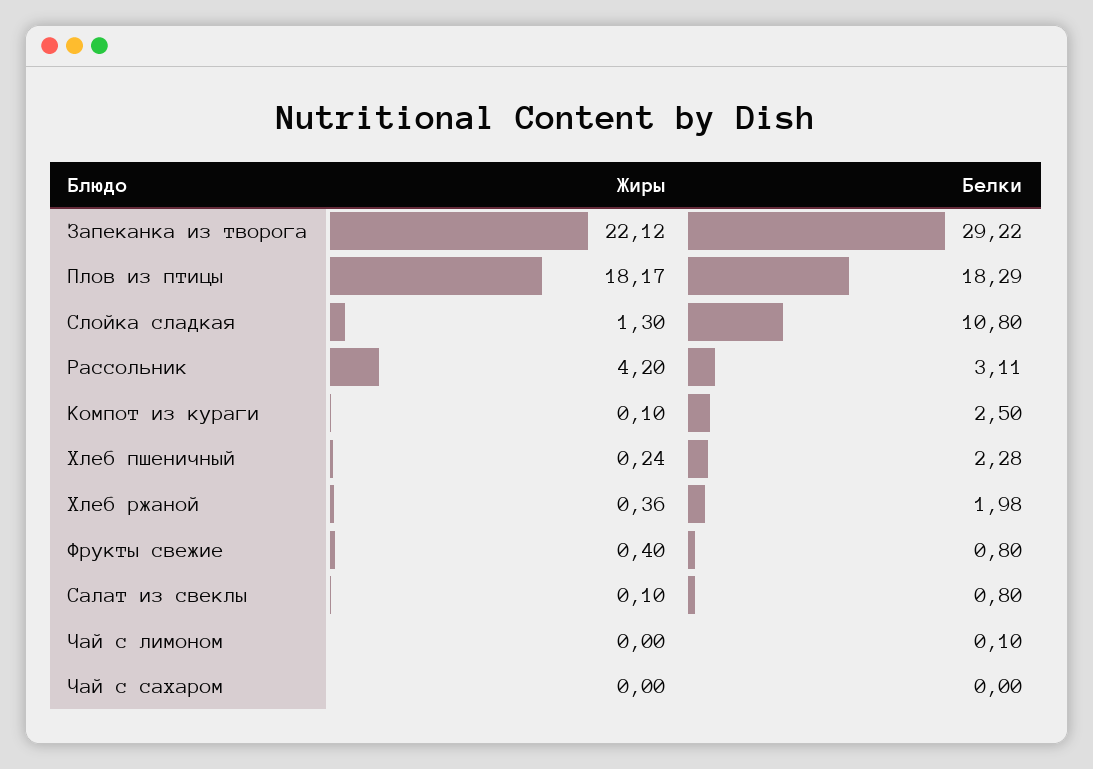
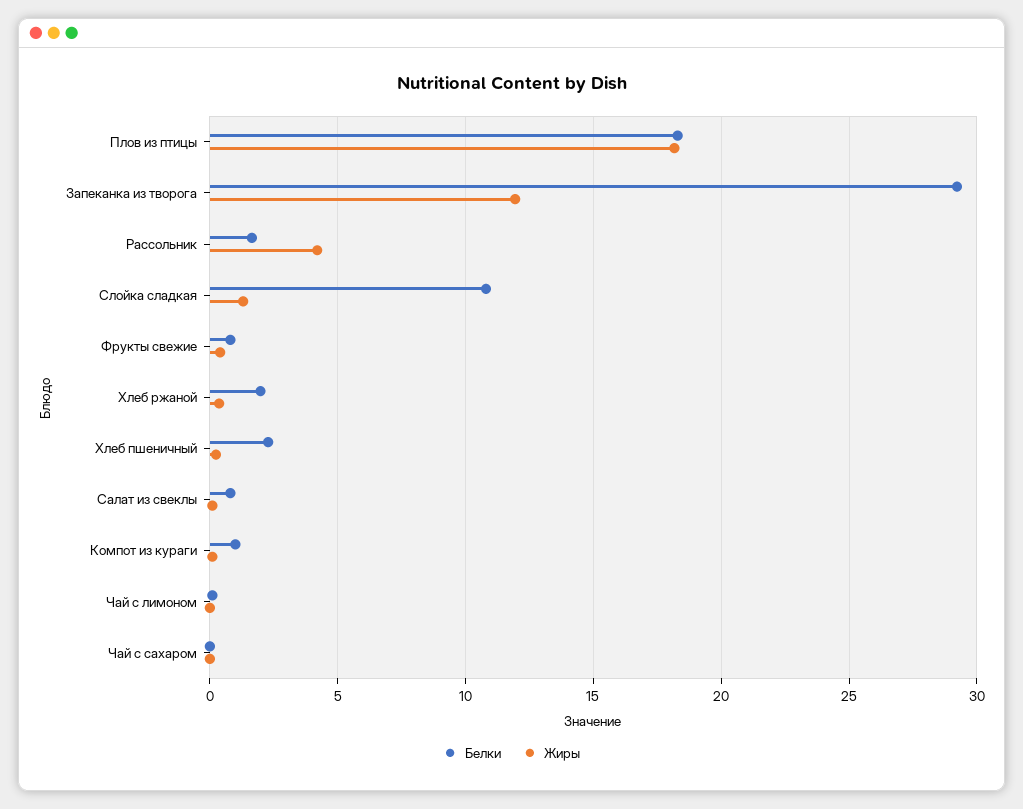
  {
    "Жиры": {
-     "Запеканка из творога": 22.12,
+     "Запеканка из творога": 12,
      "Плов из птицы": 18.17,
      "Слойка сладкая": 1.3,
      "Рассольник": 4.2,
      "Компот из кураги": 0.1,
      "Хлеб пшеничный": 0.24,
      "Хлеб ржаной": 0.36,
      "Фрукты свежие": 0.4,
      "Салат из свеклы": 0.1,
      "Чай с лимоном": 0,
      "Чай с сахаром": 0
    },
    "Белки": {
      "Запеканка из творога": 29.22,
      "Плов из птицы": 18.29,
      "Слойка сладкая": 10.8,
-     "Рассольник": 3.11,
+     "Рассольник": 1.5,
-     "Компот из кураги": 2.5,
+     "Компот из кураги": 1,
      "Хлеб пшеничный": 2.28,
      "Хлеб ржаной": 1.98,
      "Фрукты свежие": 0.8,
      "Салат из свеклы": 0.8,
      "Чай с лимоном": 0.1,
      "Чай с сахаром": 0
    }
  }

